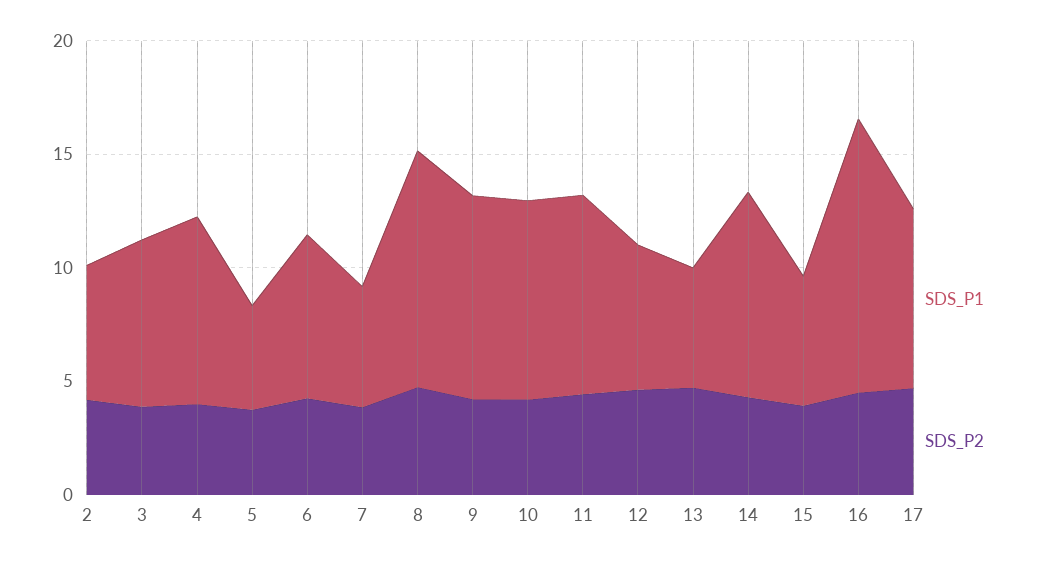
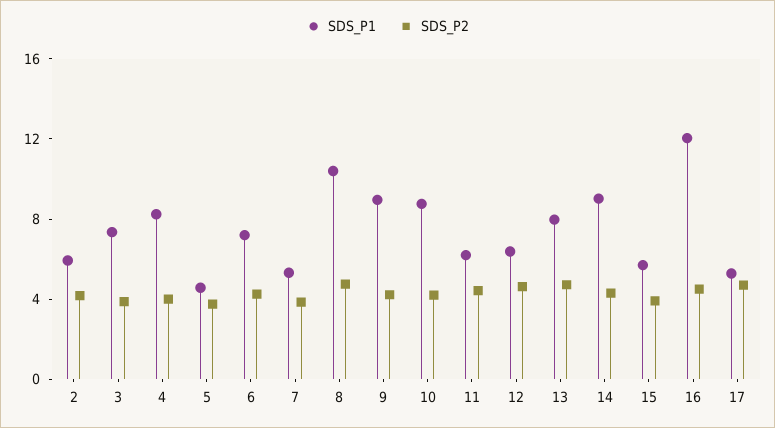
  {
    "SDS_P1": {
      "2": 6,
      "3": 7,
      "4": 8,
      "5": 5,
      "6": 7,
      "7": 5,
      "8": 10,
      "9": 9,
      "10": 9,
-     "11": 9,
+     "11": 6,
      "12": 6,
-     "13": 5,
+     "13": 8,
      "14": 9,
      "15": 6,
      "16": 12,
-     "17": 8
+     "17": 5
    },
    "SDS_P2": {
      "2": 4,
      "3": 4,
      "4": 4,
      "5": 4,
      "6": 4,
      "7": 4,
      "8": 5,
      "9": 4,
      "10": 4,
      "11": 4,
      "12": 5,
      "13": 5,
      "14": 4,
      "15": 4,
      "16": 5,
      "17": 5
    }
  }

